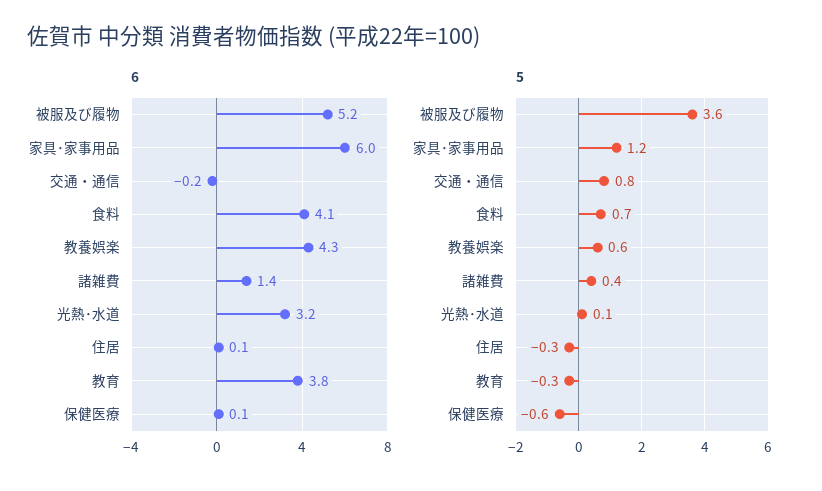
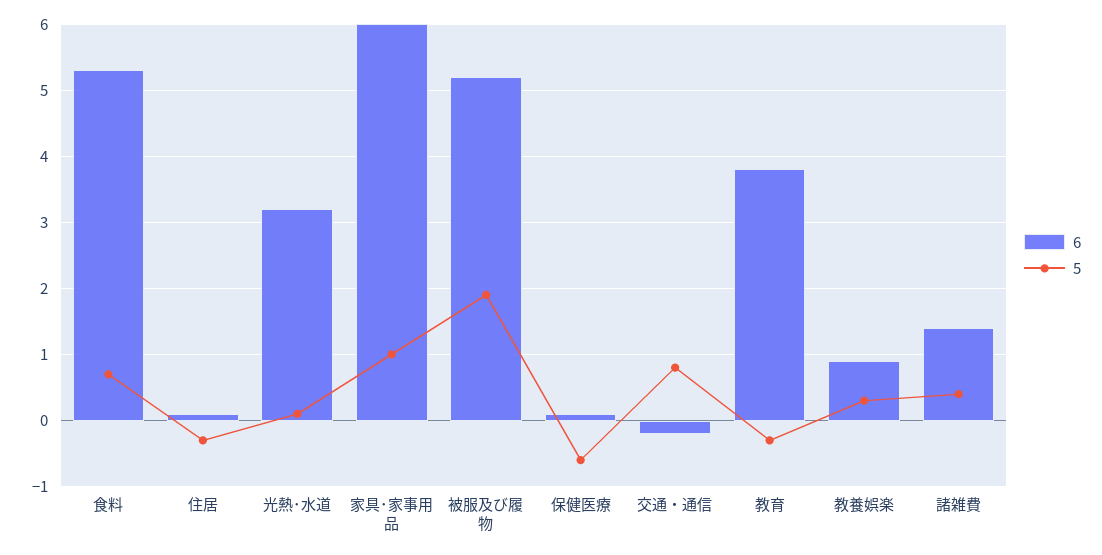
  {
    "6": {
      "被服及び履物": 5.2,
      "家具･家事用品": 6,
      "交通・通信": -0.2,
-     "食料": 4.1,
+     "食料": 5.3,
-     "教養娯楽": 4.3,
+     "教養娯楽": 0.9,
      "諸雑費": 1.4,
      "光熱･水道": 3.2,
      "住居": 0.1,
      "教育": 3.8,
      "保健医療": 0.1
    },
    "5": {
-     "被服及び履物": 3.6,
+     "被服及び履物": 1.9,
-     "家具･家事用品": 1.2,
+     "家具･家事用品": 1,
      "交通・通信": 0.8,
      "食料": 0.7,
-     "教養娯楽": 0.6,
+     "教養娯楽": 0.3,
      "諸雑費": 0.4,
      "光熱･水道": 0.1,
      "住居": -0.3,
      "教育": -0.3,
      "保健医療": -0.6
    }
  }

